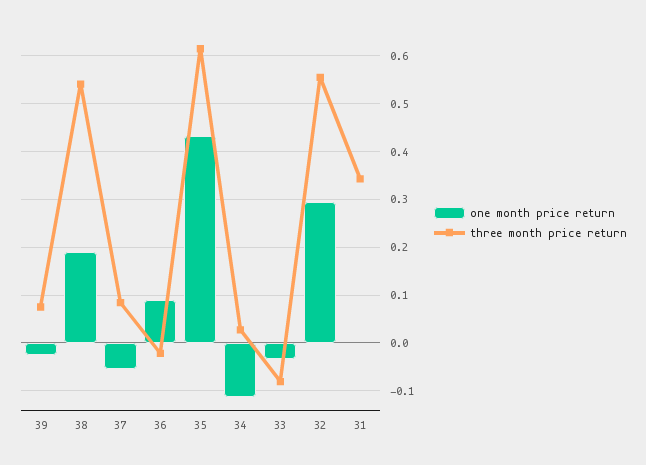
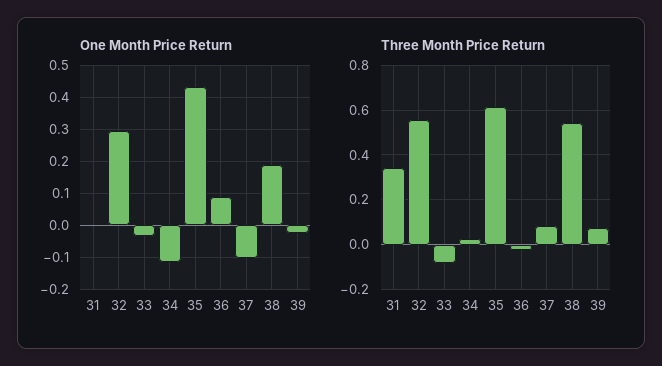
  {
    "one month price return": {
      "39": -0.02,
      "38": 0.18,
-     "37": -0.06,
+     "37": -0.1,
      "36": 0.1,
      "35": 0.44,
      "34": -0.12,
      "33": -0.04,
      "32": 0.3,
      "31": 0
    },
    "three month price return": {
      "39": 0.08,
      "38": 0.54,
      "37": 0.08,
      "36": -0.02,
      "35": 0.62,
      "34": 0.02,
      "33": -0.08,
      "32": 0.56,
      "31": 0.34
    }
  }

